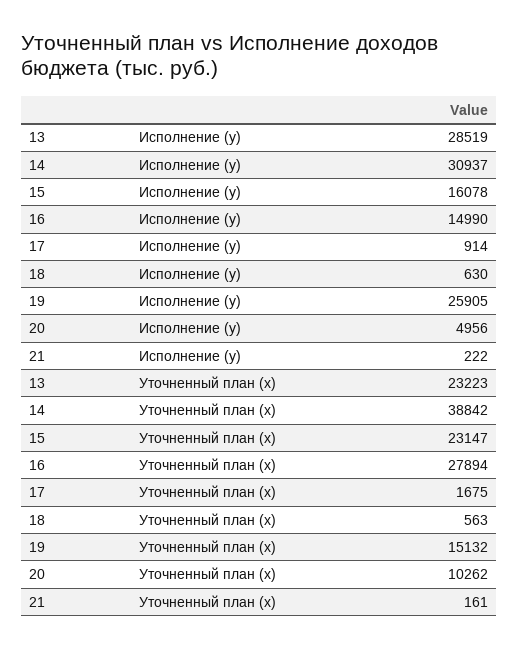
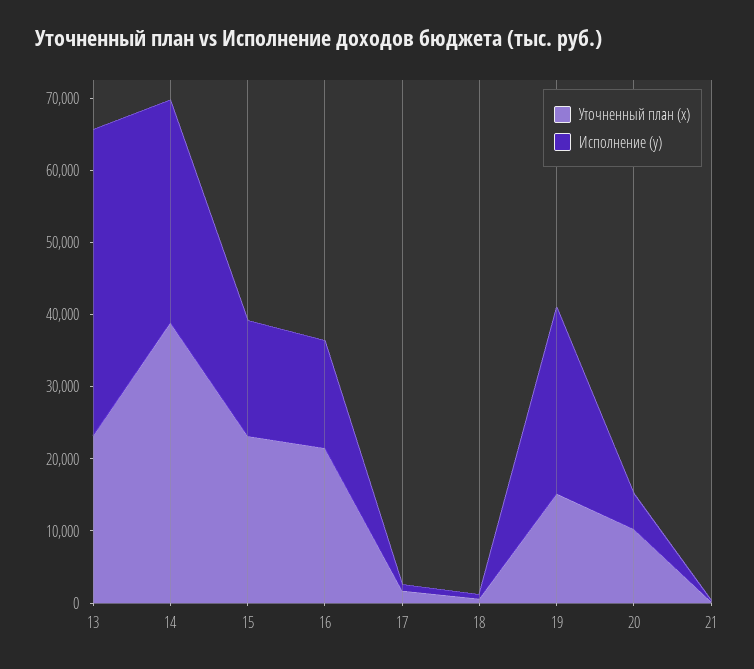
  {
    "Исполнение (y)": {
-     "13": 28519,
+     "13": 42000,
      "14": 30937,
      "15": 16078,
      "16": 14990,
      "17": 914,
      "18": 630,
      "19": 25905,
      "20": 4956,
      "21": 222
    },
    "Уточненный план (x)": {
      "13": 23223,
      "14": 38842,
      "15": 23147,
-     "16": 27894,
+     "16": 22000,
      "17": 1675,
      "18": 563,
      "19": 15132,
      "20": 10262,
      "21": 161
    }
  }

